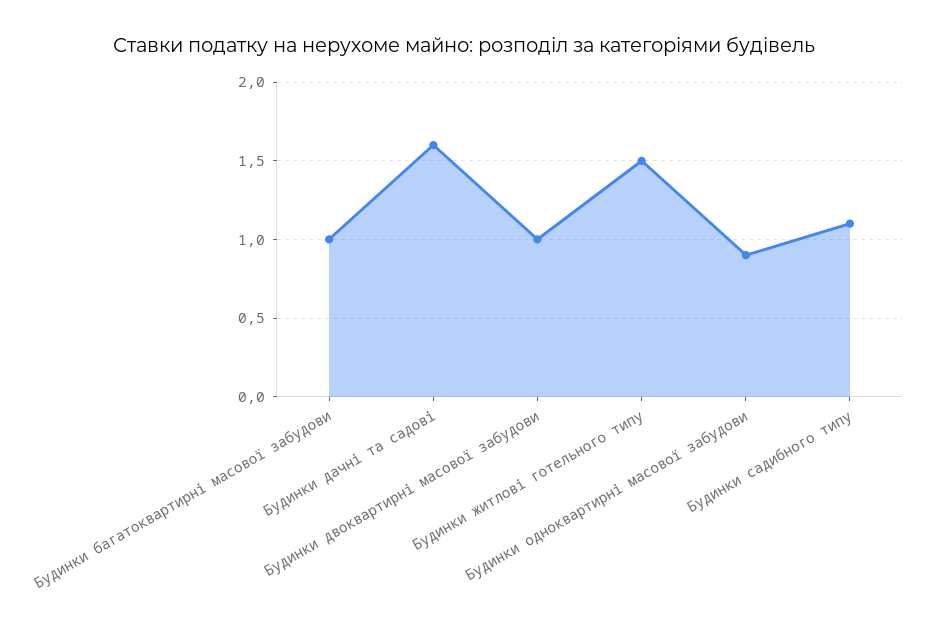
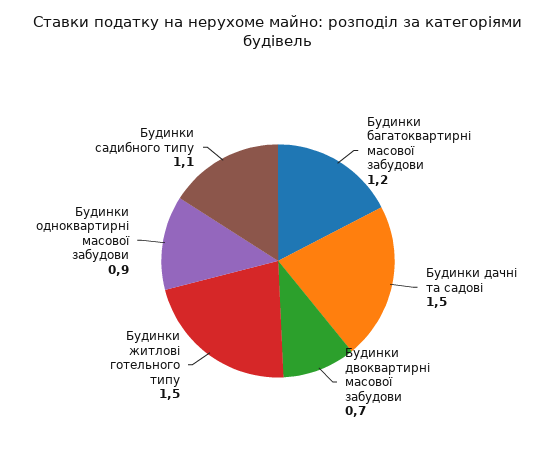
  {
-   "Будинки багатоквартирні масової забудови": 1,
+   "Будинки багатоквартирні масової забудови": 1.2,
-   "Будинки дачні та садові": 1.6,
+   "Будинки дачні та садові": 1.5,
-   "Будинки двоквартирні масової забудови": 1,
+   "Будинки двоквартирні масової забудови": 0.7,
    "Будинки житлові готельного типу": 1.5,
    "Будинки одноквартирні масової забудови": 0.9,
    "Будинки садибного типу": 1.1
  }

